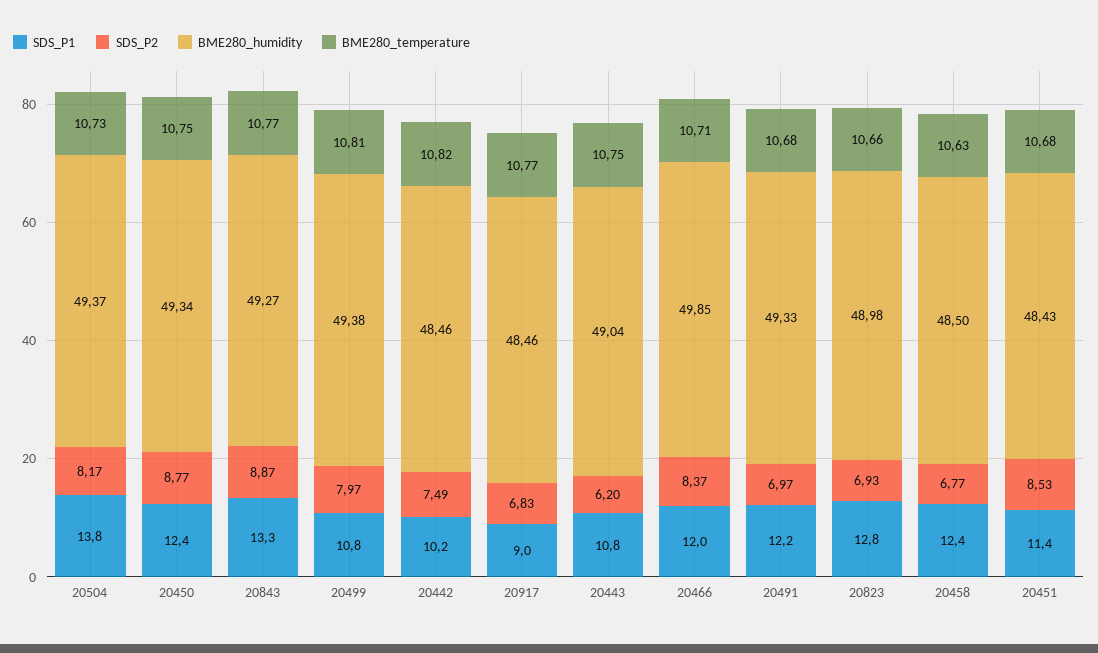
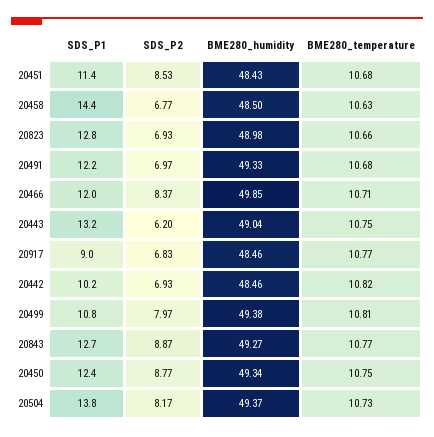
  {
    "SDS_P1": {
      "20504": 13.8,
      "20450": 12.4,
-     "20843": 13.3,
+     "20843": 12.7,
      "20499": 10.8,
      "20442": 10.2,
      "20917": 9,
-     "20443": 10.8,
+     "20443": 13.2,
      "20466": 12,
      "20491": 12.2,
      "20823": 12.8,
-     "20458": 12.4,
+     "20458": 14.4,
      "20451": 11.4
    },
    "SDS_P2": {
      "20504": 8.17,
      "20450": 8.77,
      "20843": 8.87,
      "20499": 7.97,
-     "20442": 7.49,
+     "20442": 6.93,
      "20917": 6.83,
      "20443": 6.2,
      "20466": 8.37,
      "20491": 6.97,
      "20823": 6.93,
      "20458": 6.77,
      "20451": 8.53
    },
    "BME280_humidity": {
      "20504": 49.37,
      "20450": 49.34,
      "20843": 49.27,
      "20499": 49.38,
      "20442": 48.46,
      "20917": 48.46,
      "20443": 49.04,
      "20466": 49.85,
      "20491": 49.33,
      "20823": 48.98,
      "20458": 48.5,
      "20451": 48.43
    },
    "BME280_temperature": {
      "20504": 10.73,
      "20450": 10.75,
      "20843": 10.77,
      "20499": 10.81,
      "20442": 10.82,
      "20917": 10.77,
      "20443": 10.75,
      "20466": 10.71,
      "20491": 10.68,
      "20823": 10.66,
      "20458": 10.63,
      "20451": 10.68
    }
  }

